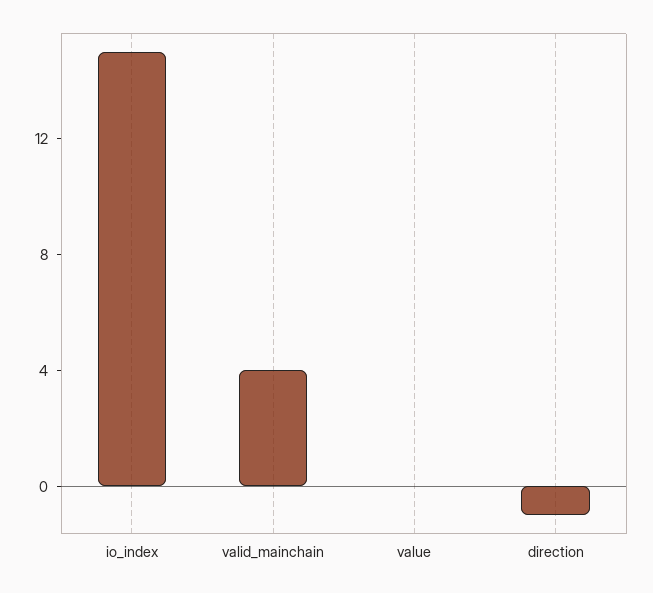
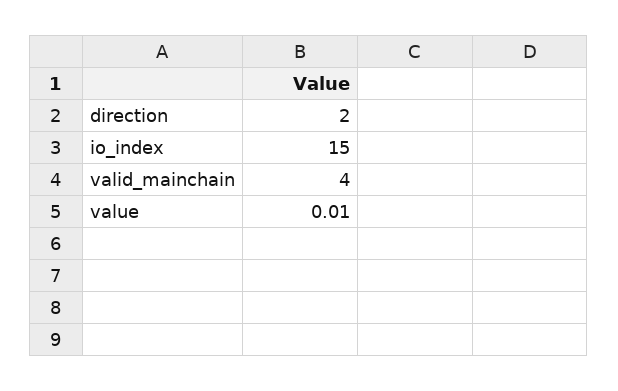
  {
    "io_index": 15,
    "valid_mainchain": 4,
    "value": 0.01,
-   "direction": -1
+   "direction": 2
  }

